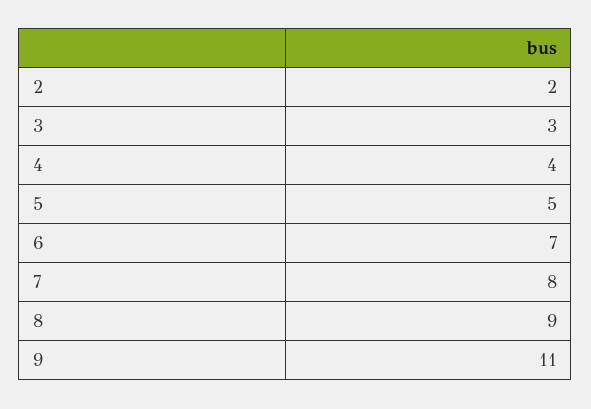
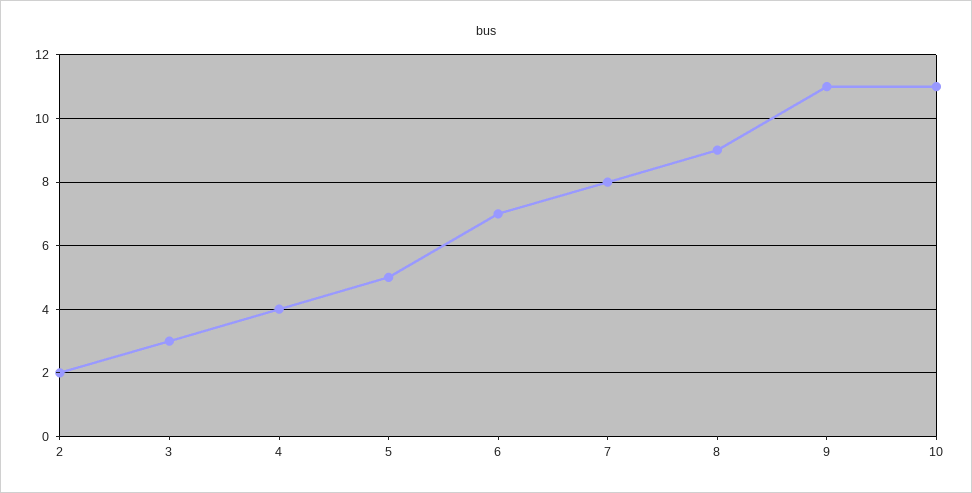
  {
    "2": 2,
    "3": 3,
    "4": 4,
    "5": 5,
    "6": 7,
    "7": 8,
    "8": 9,
-   "9": 11
+   "9": 11,
+   "10": 11
  }

